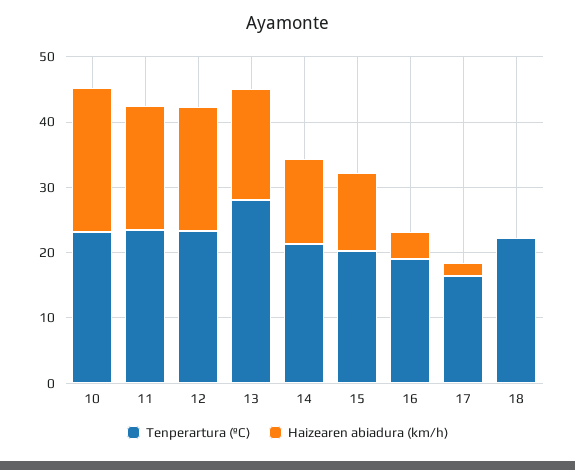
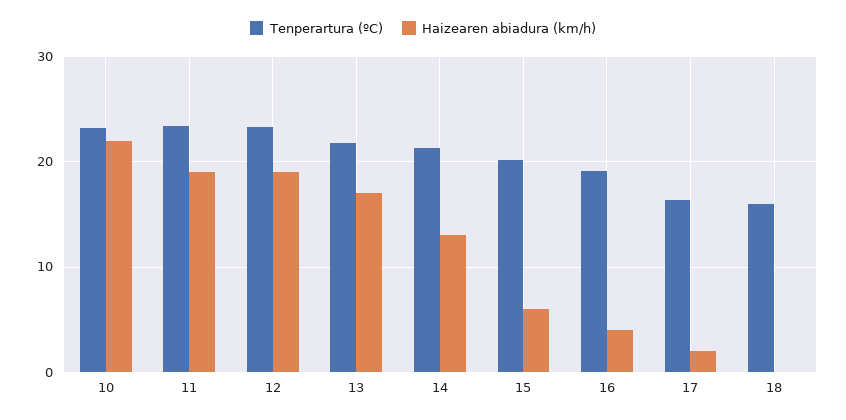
  {
    "Tenperartura (ºC)": {
      "10": 23,
      "11": 23,
      "12": 23,
-     "13": 28,
+     "13": 22,
      "14": 21,
      "15": 20,
      "16": 19,
      "17": 16,
-     "18": 22
+     "18": 16
    },
    "Haizearen abiadura (km/h)": {
      "10": 22,
      "11": 19,
      "12": 19,
      "13": 17,
      "14": 13,
-     "15": 12,
+     "15": 6,
      "16": 4,
      "17": 2,
      "18": 0
    }
  }

